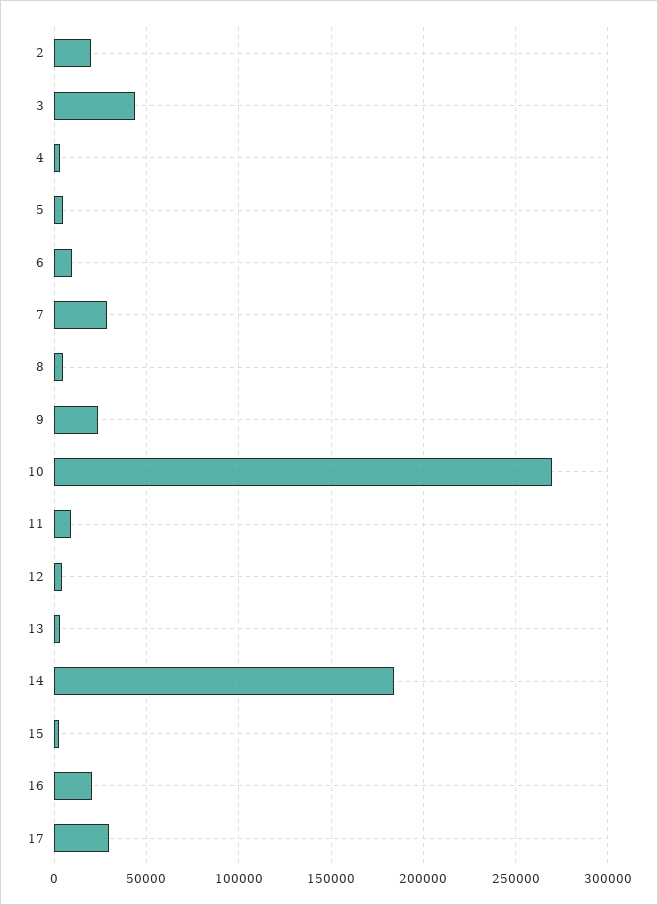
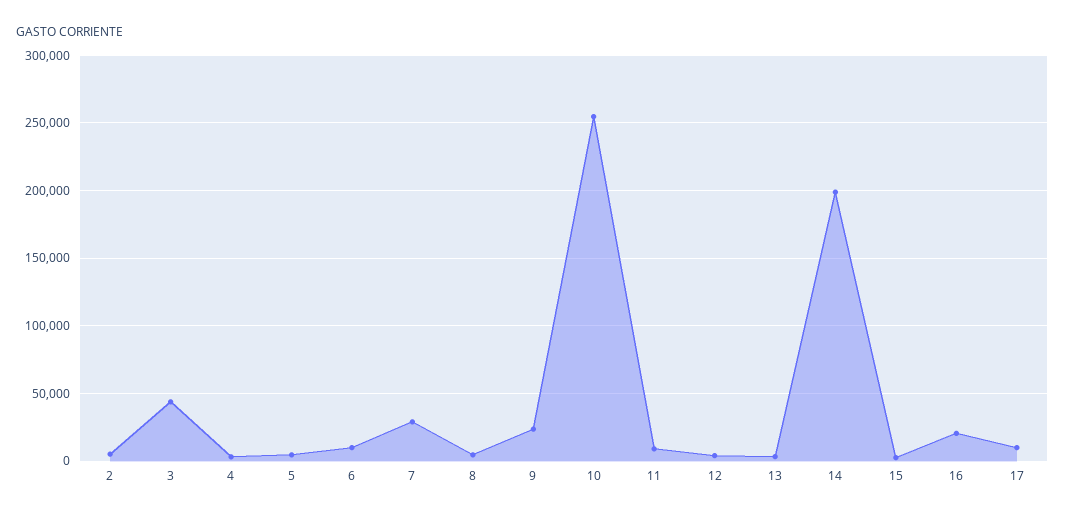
  {
-   "2": 20000,
+   "2": 5000,
    "3": 45000,
    "4": 5000,
    "5": 5000,
    "6": 10000,
    "7": 30000,
    "8": 5000,
    "9": 25000,
-   "10": 270000,
+   "10": 255000,
    "11": 10000,
    "12": 5000,
    "13": 5000,
-   "14": 185000,
+   "14": 200000,
    "15": 5000,
    "16": 20000,
-   "17": 30000
+   "17": 10000
  }

